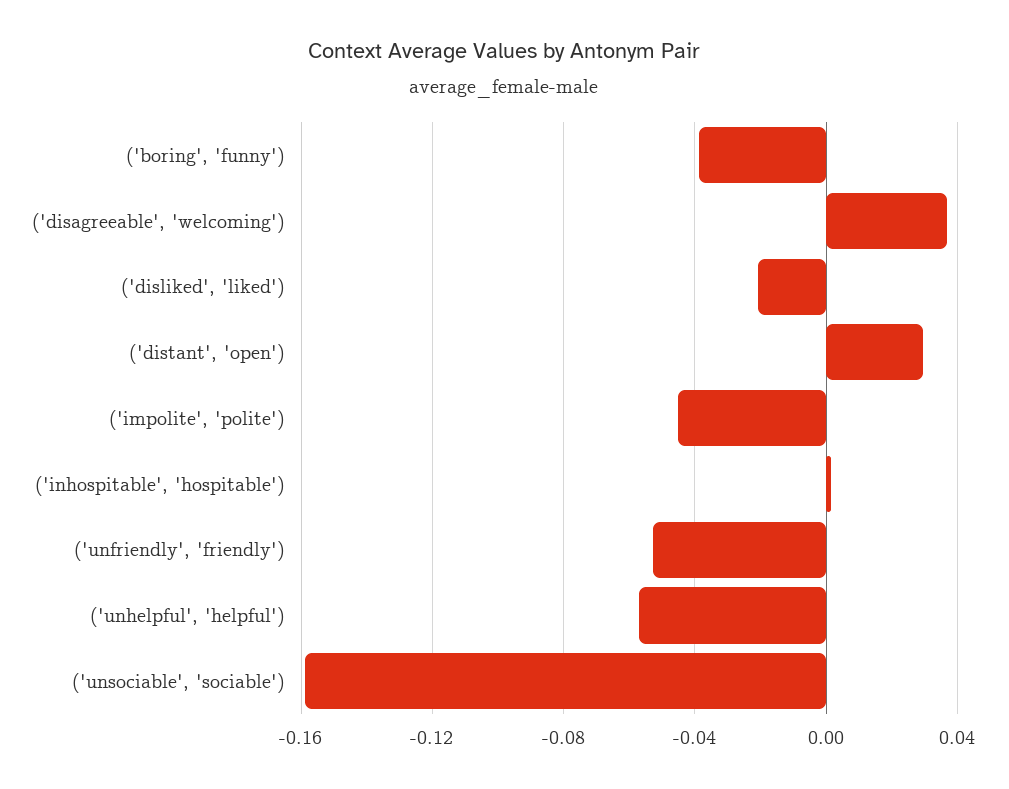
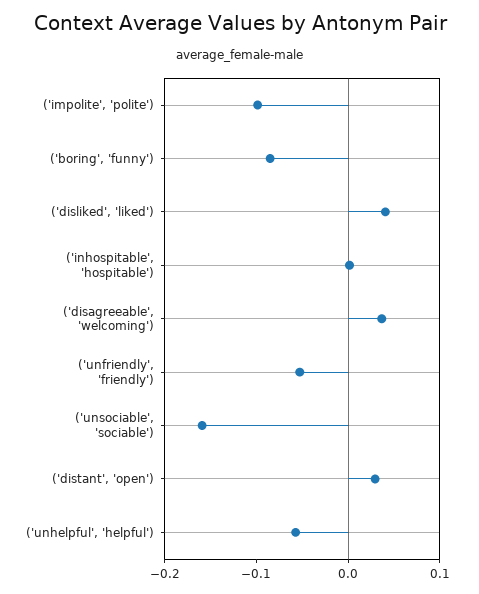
  {
-   "('boring', 'funny')": -0.04,
+   "('boring', 'funny')": -0.08,
    "('disagreeable', 'welcoming')": 0.035,
-   "('disliked', 'liked')": -0.02,
+   "('disliked', 'liked')": 0.04,
    "('distant', 'open')": 0.03,
-   "('impolite', 'polite')": -0.045,
+   "('impolite', 'polite')": -0.1,
    "('inhospitable', 'hospitable')": 0,
    "('unfriendly', 'friendly')": -0.055,
    "('unhelpful', 'helpful')": -0.055,
    "('unsociable', 'sociable')": -0.16
  }

